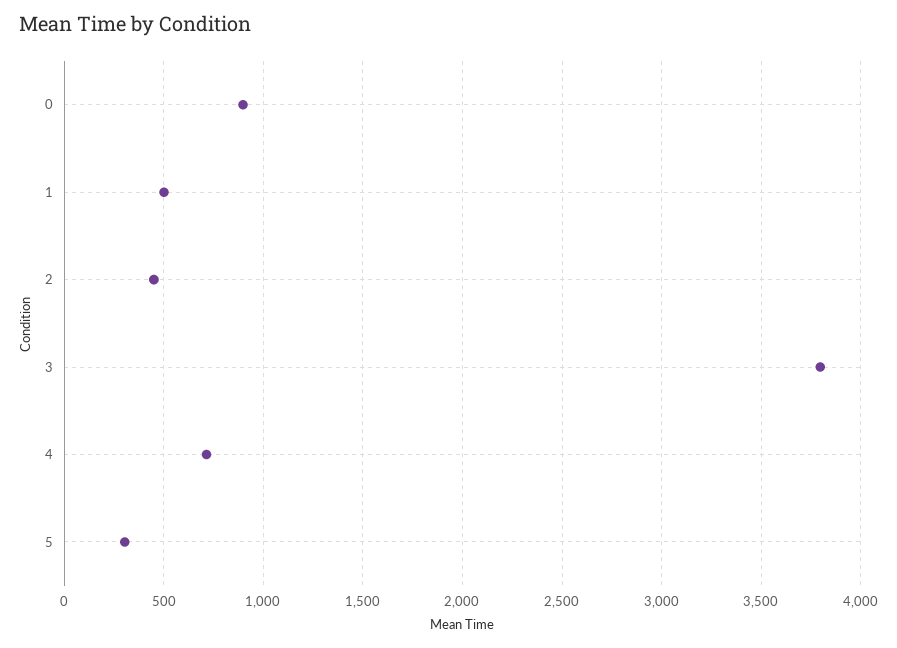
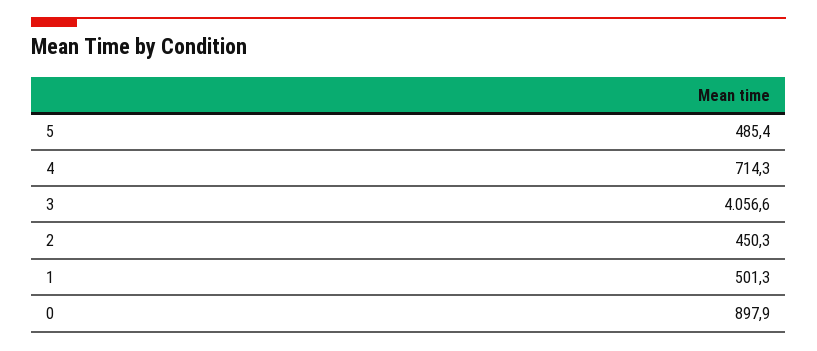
  {
    "0": 897.9,
    "1": 501.3,
    "2": 450.3,
-   "3": 3800,
+   "3": 4056.6,
    "4": 714.3,
-   "5": 300
+   "5": 485.4
  }

